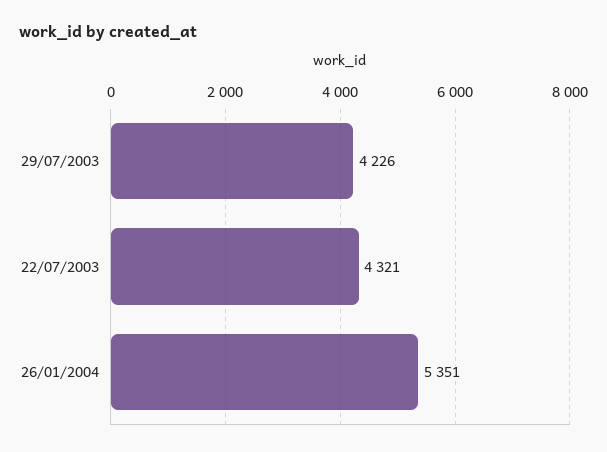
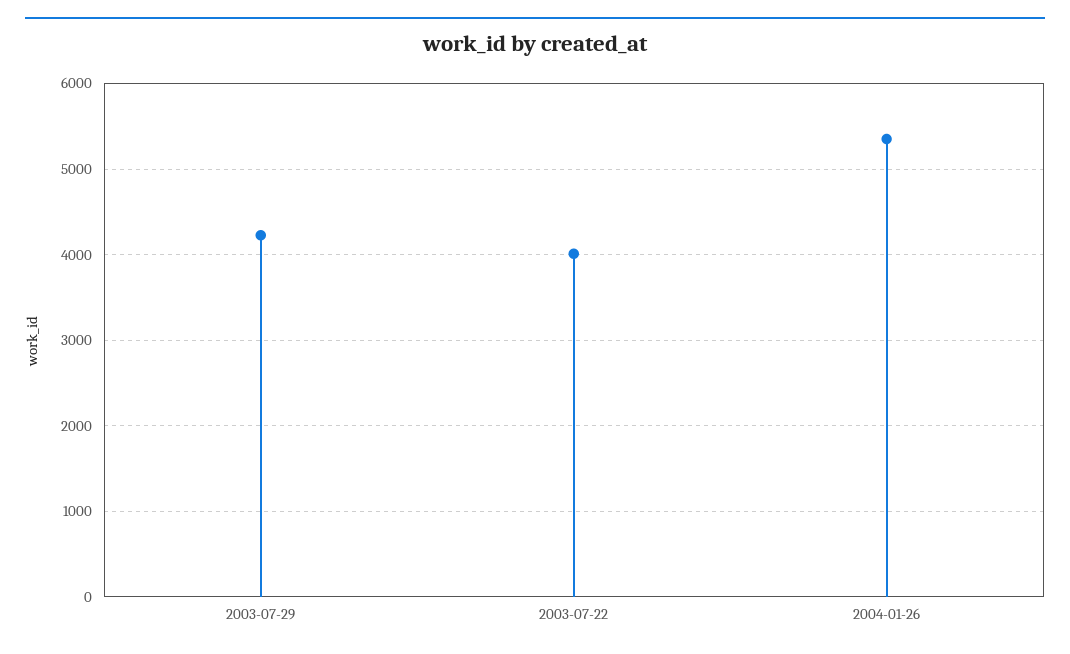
  {
    "29/07/2003": 4226,
-   "22/07/2003": 4321,
+   "22/07/2003": 4000,
    "26/01/2004": 5351
  }

